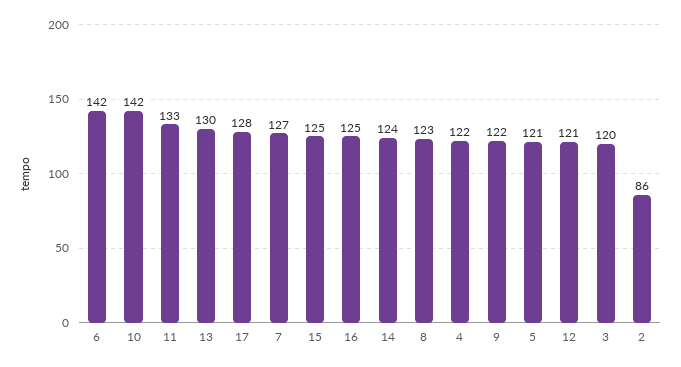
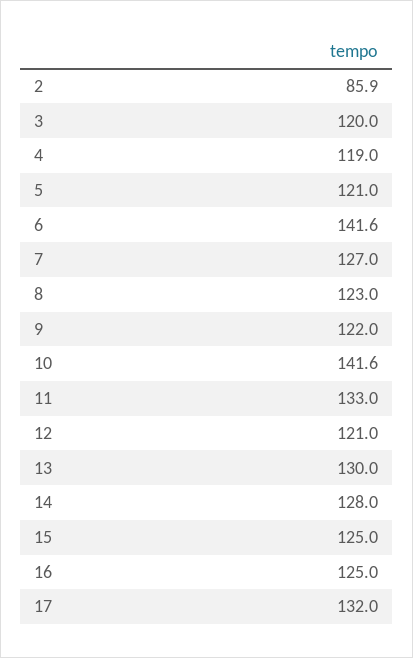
  {
    "6": 141.6,
    "10": 141.6,
    "11": 133,
    "13": 130,
-   "17": 128,
+   "17": 132,
    "7": 127,
    "15": 125,
    "16": 125,
-   "14": 124,
+   "14": 128,
    "8": 123,
-   "4": 122,
+   "4": 119,
    "9": 122,
    "5": 121,
    "12": 121,
    "3": 120,
    "2": 85.9
  }

